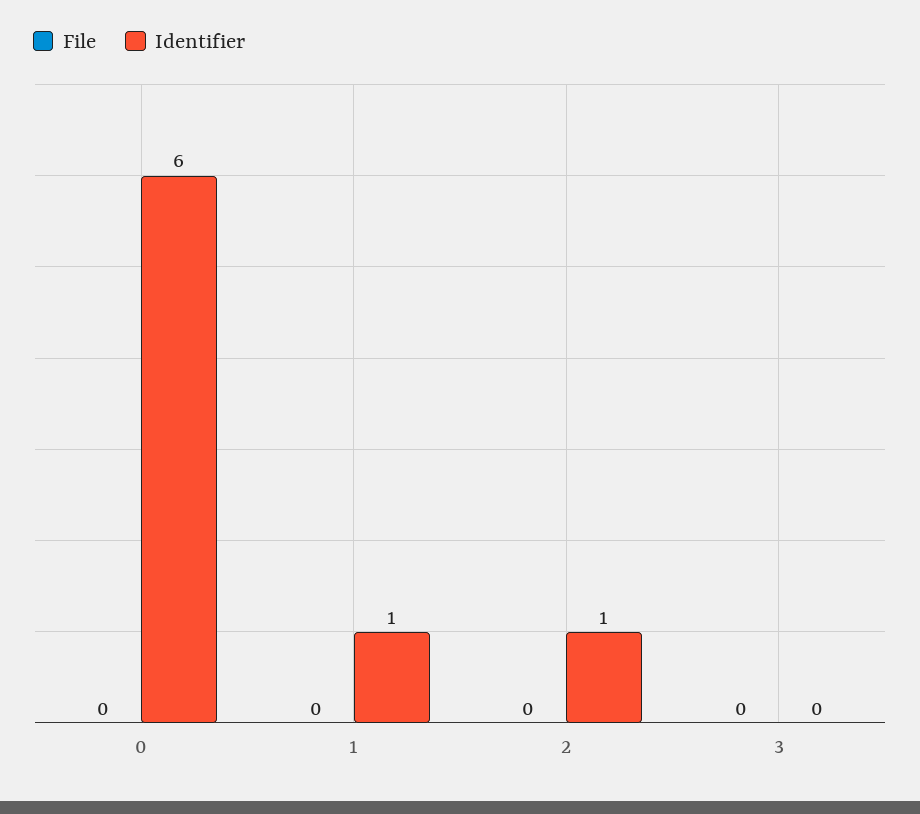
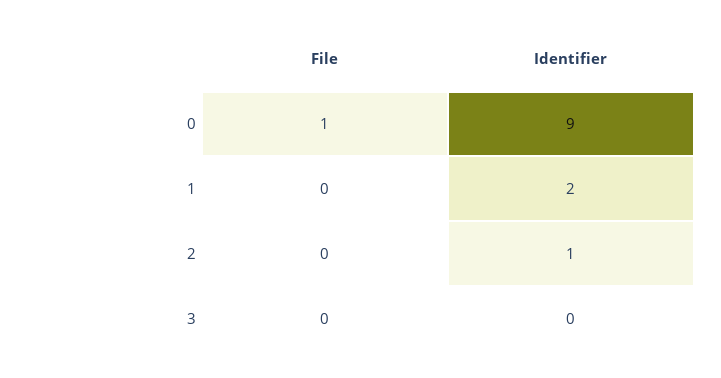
  {
    "File": {
-     "0": 0,
+     "0": 1,
      "1": 0,
      "2": 0,
      "3": 0
    },
    "Identifier": {
-     "0": 6,
+     "0": 9,
-     "1": 1,
+     "1": 2,
      "2": 1,
      "3": 0
    }
  }

